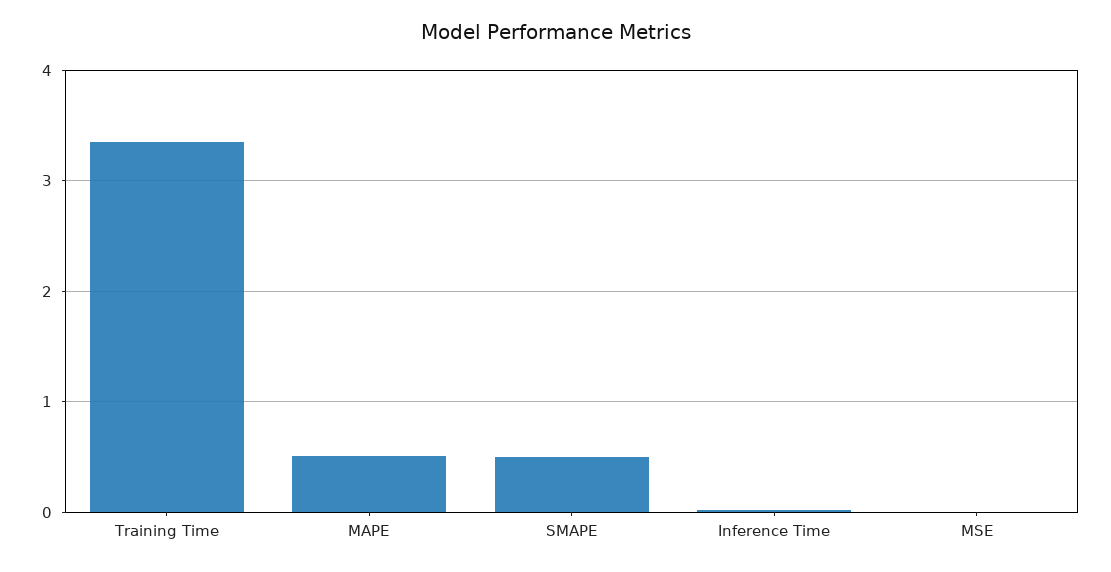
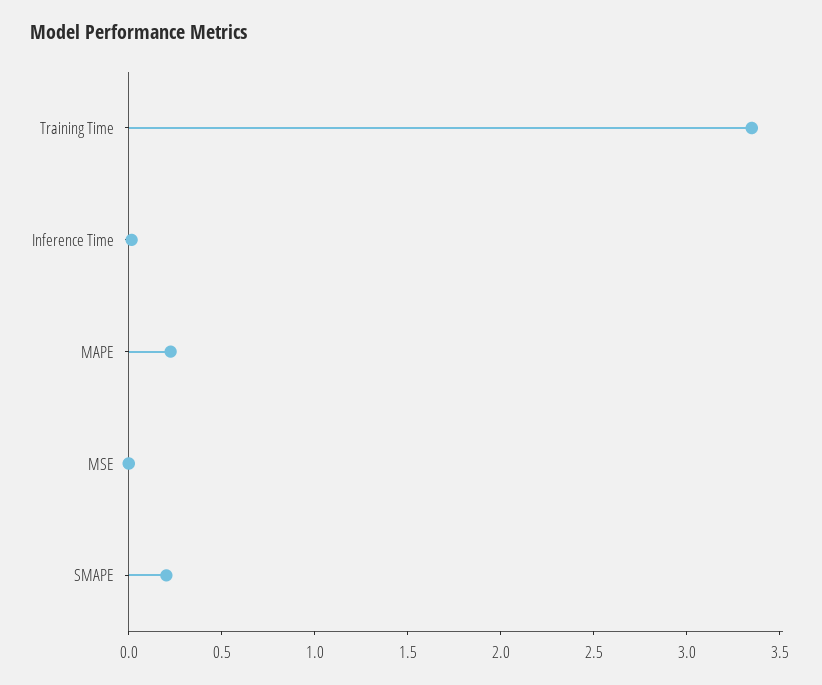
  {
    "Training Time": 3.4,
-   "MAPE": 0.5,
+   "MAPE": 0.2,
-   "SMAPE": 0.5,
+   "SMAPE": 0.2,
    "Inference Time": 0,
    "MSE": 0
  }

